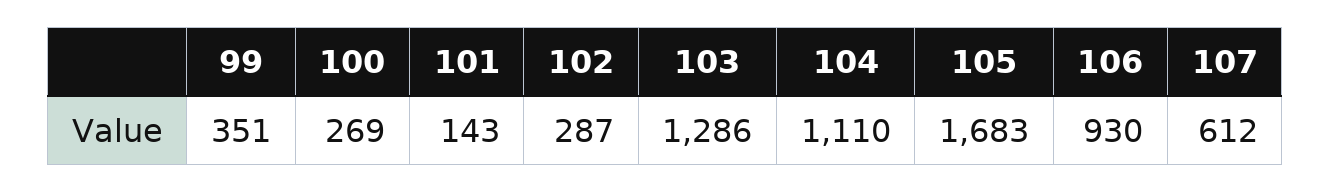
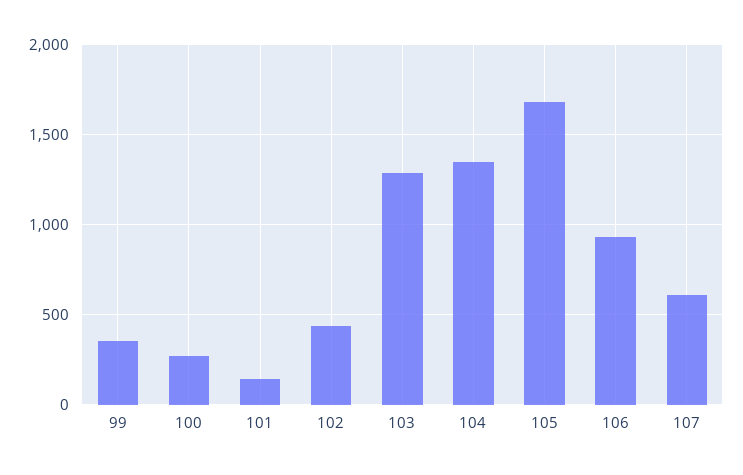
  {
    "99": 351,
    "100": 269,
    "101": 143,
-   "102": 287,
+   "102": 450,
    "103": 1286,
-   "104": 1110,
+   "104": 1350,
    "105": 1683,
    "106": 930,
    "107": 612
  }

